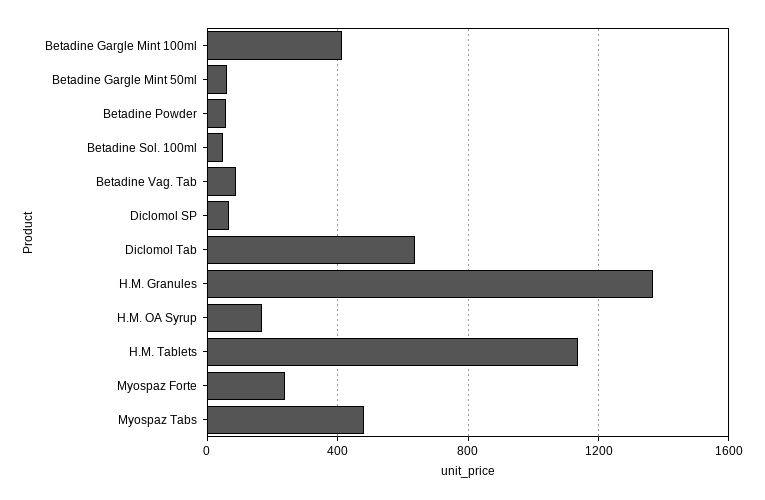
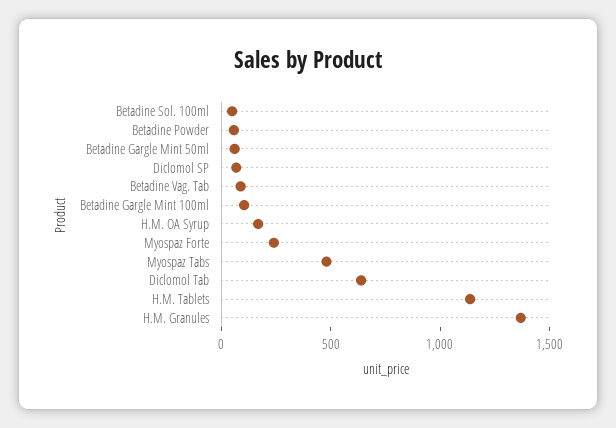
  {
-   "Betadine Gargle Mint 100ml": 400,
+   "Betadine Gargle Mint 100ml": 100,
    "Betadine Gargle Mint 50ml": 50,
    "Betadine Powder": 50,
    "Betadine Sol. 100ml": 50,
    "Betadine Vag. Tab": 100,
    "Diclomol SP": 50,
    "Diclomol Tab": 650,
    "H.M. Granules": 1350,
    "H.M. OA Syrup": 150,
    "H.M. Tablets": 1150,
    "Myospaz Forte": 250,
    "Myospaz Tabs": 500
  }

